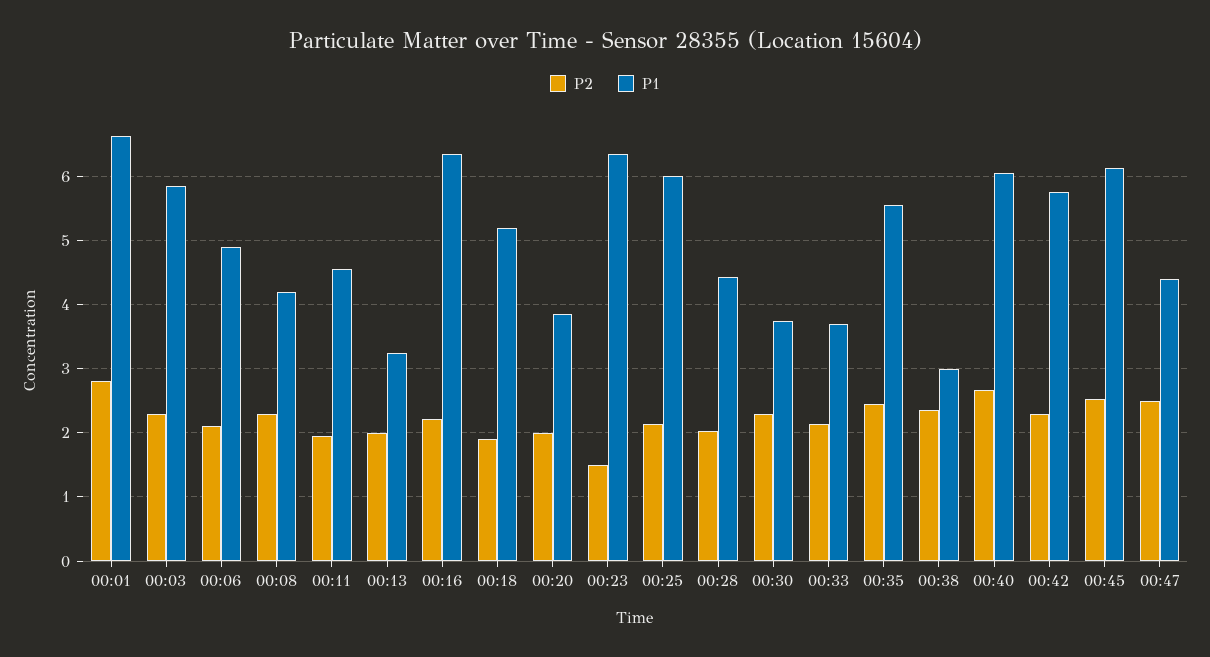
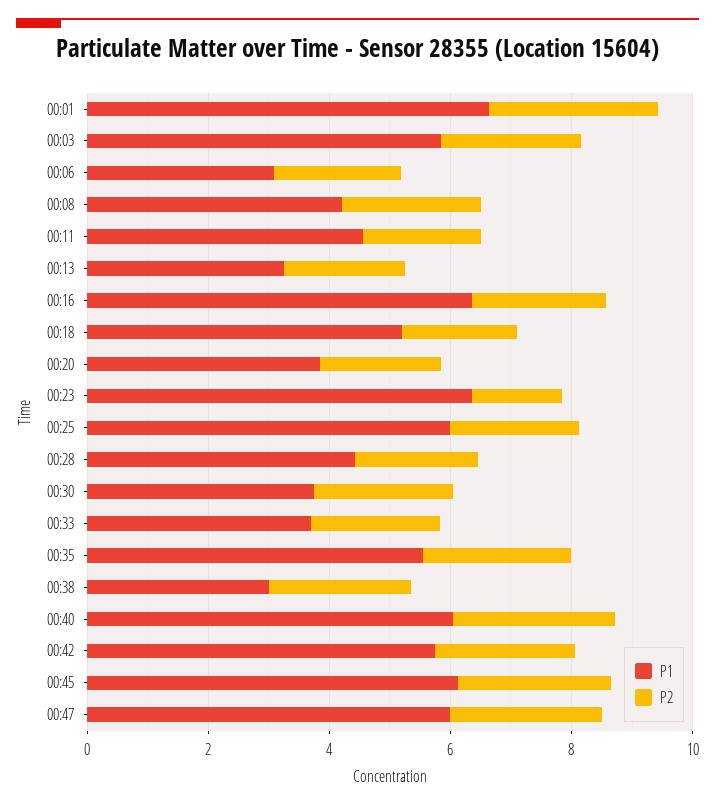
  {
    "P2": {
      "00:01": 2.8,
      "00:03": 2.3,
      "00:06": 2.1,
      "00:08": 2.3,
      "00:11": 2,
      "00:13": 2,
      "00:16": 2.2,
      "00:18": 1.9,
      "00:20": 2,
      "00:23": 1.5,
      "00:25": 2.1,
      "00:28": 2,
      "00:30": 2.3,
      "00:33": 2.1,
      "00:35": 2.5,
      "00:38": 2.4,
      "00:40": 2.7,
      "00:42": 2.3,
      "00:45": 2.5,
      "00:47": 2.5
    },
    "P1": {
      "00:01": 6.6,
      "00:03": 5.9,
-     "00:06": 4.9,
+     "00:06": 3,
      "00:08": 4.2,
      "00:11": 4.6,
      "00:13": 3.3,
      "00:16": 6.4,
      "00:18": 5.2,
      "00:20": 3.9,
      "00:23": 6.4,
      "00:25": 6,
      "00:28": 4.4,
      "00:30": 3.8,
      "00:33": 3.7,
      "00:35": 5.6,
      "00:38": 3,
      "00:40": 6.1,
      "00:42": 5.8,
      "00:45": 6.1,
-     "00:47": 4.4
+     "00:47": 6
    }
  }

